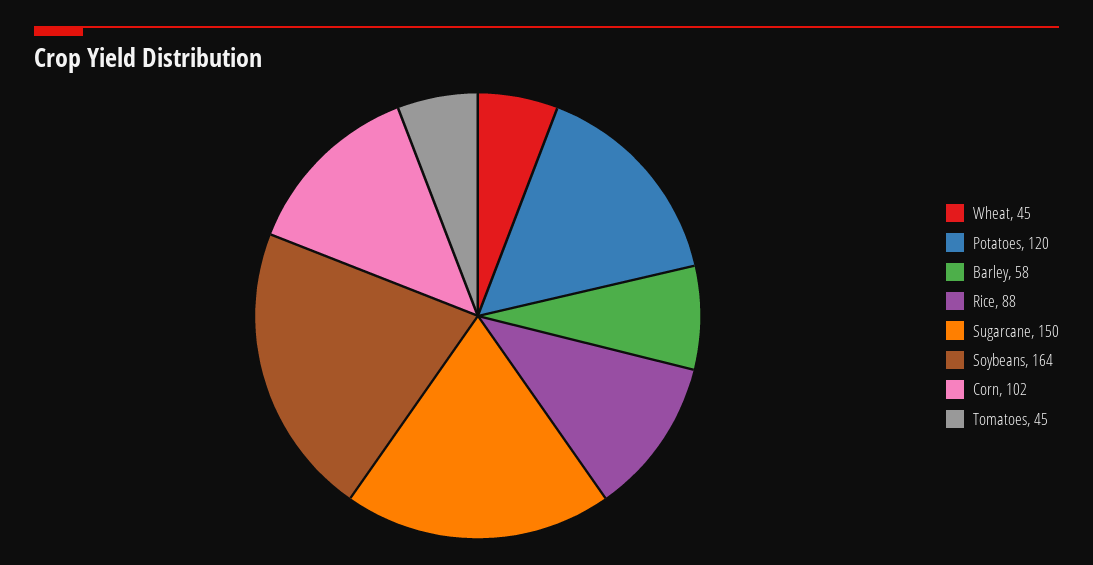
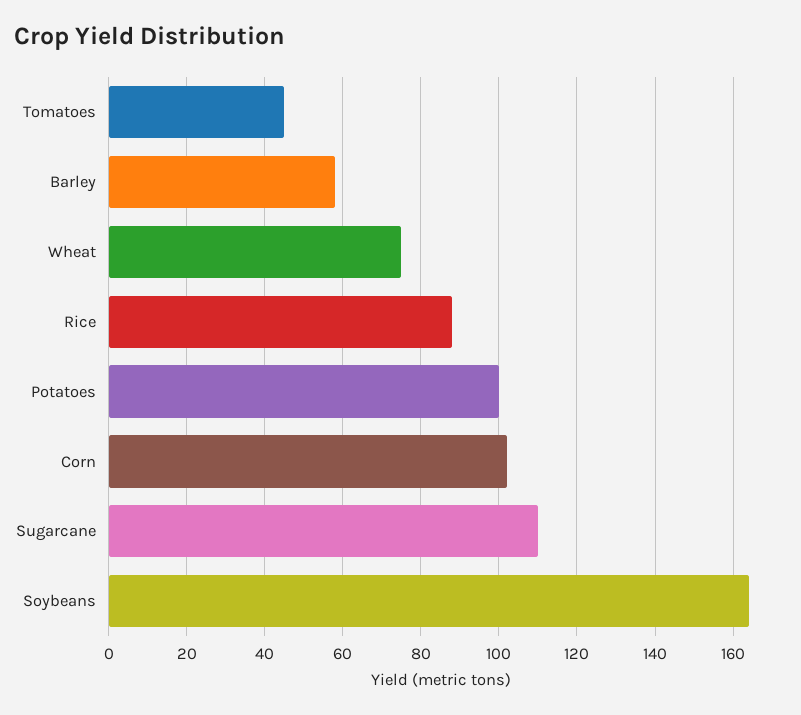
  {
-   "Wheat": 45,
+   "Wheat": 75,
-   "Potatoes": 120,
+   "Potatoes": 100,
    "Barley": 58,
    "Rice": 88,
-   "Sugarcane": 150,
+   "Sugarcane": 110,
    "Soybeans": 164,
    "Corn": 102,
    "Tomatoes": 45
  }

